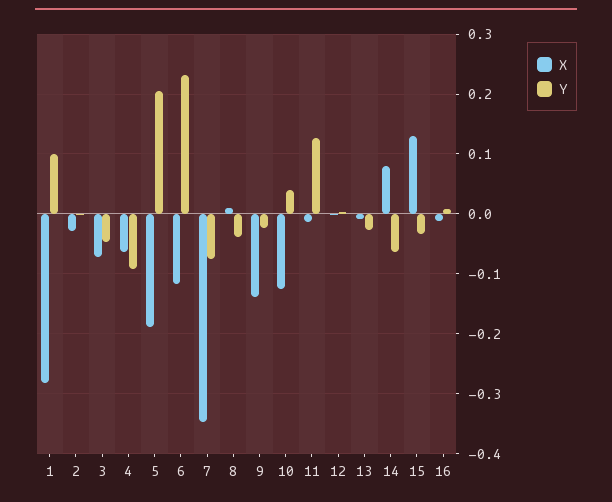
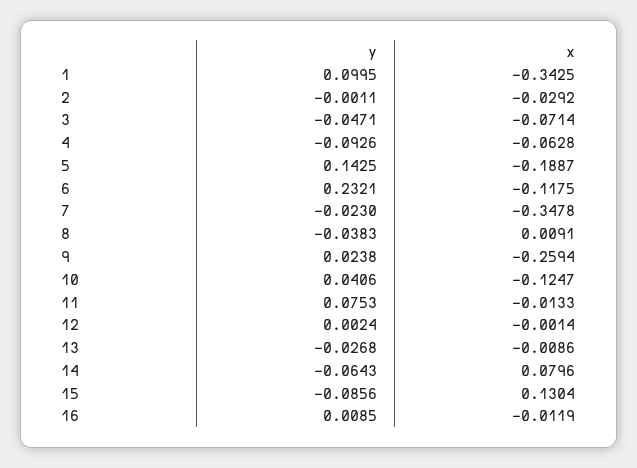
  {
    "X": {
-     "1": -0.28,
+     "1": -0.3425,
      "2": -0.0292,
      "3": -0.0714,
      "4": -0.0628,
      "5": -0.1887,
      "6": -0.1175,
      "7": -0.3478,
      "8": 0.0091,
-     "9": -0.14,
+     "9": -0.2594,
      "10": -0.1247,
      "11": -0.0133,
      "12": -0.0014,
      "13": -0.0086,
      "14": 0.0796,
      "15": 0.1304,
      "16": -0.0119
    },
    "Y": {
      "1": 0.0995,
      "2": -0.0011,
      "3": -0.0471,
      "4": -0.0926,
-     "5": 0.2,
+     "5": 0.1425,
      "6": 0.2321,
-     "7": -0.08,
+     "7": -0.023,
      "8": -0.0383,
-     "9": -0.02,
+     "9": 0.0238,
      "10": 0.0406,
-     "11": 0.12,
+     "11": 0.0753,
      "12": 0.0024,
      "13": -0.0268,
      "14": -0.0643,
-     "15": -0.04,
+     "15": -0.0856,
      "16": 0.0085
    }
  }

